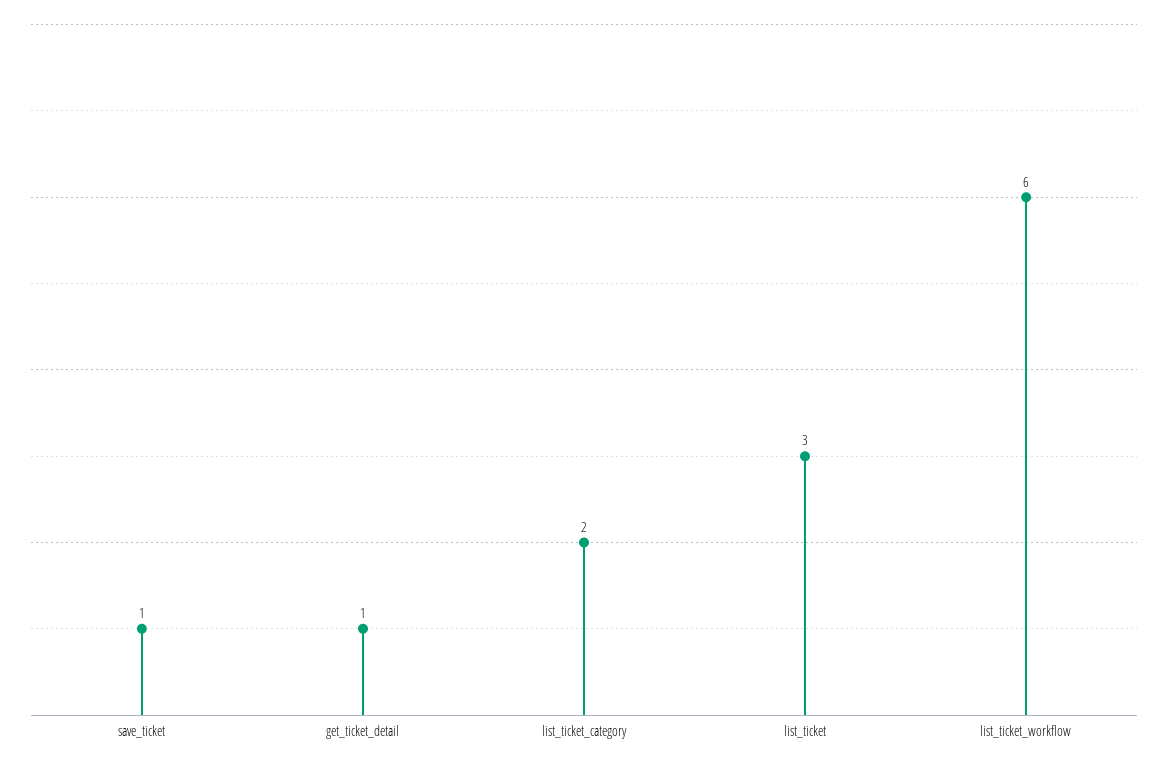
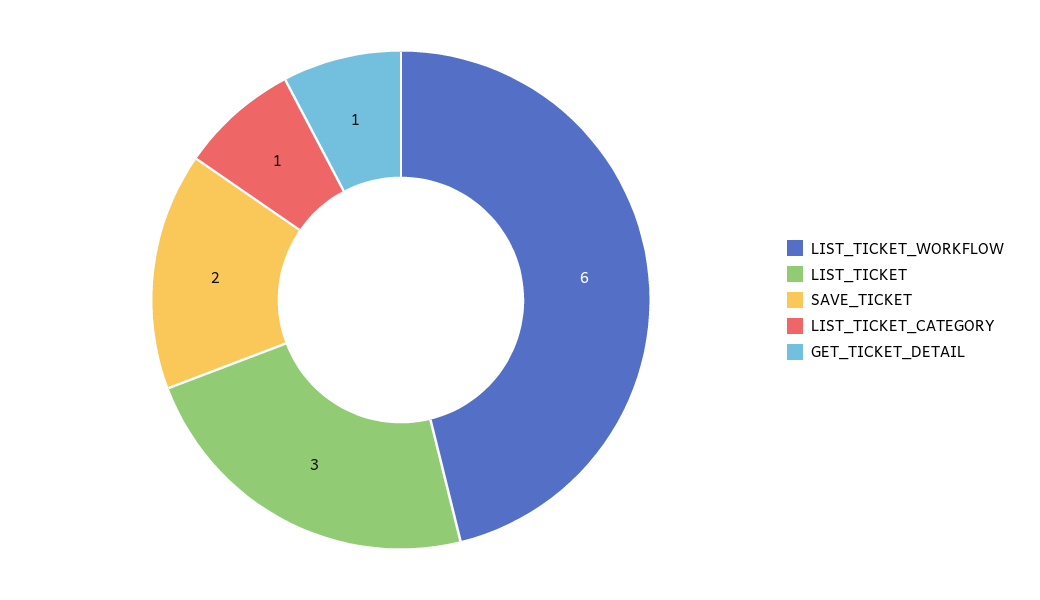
  {
-   "save_ticket": 1,
+   "save_ticket": 2,
    "get_ticket_detail": 1,
-   "list_ticket_category": 2,
+   "list_ticket_category": 1,
    "list_ticket": 3,
    "list_ticket_workflow": 6
  }

